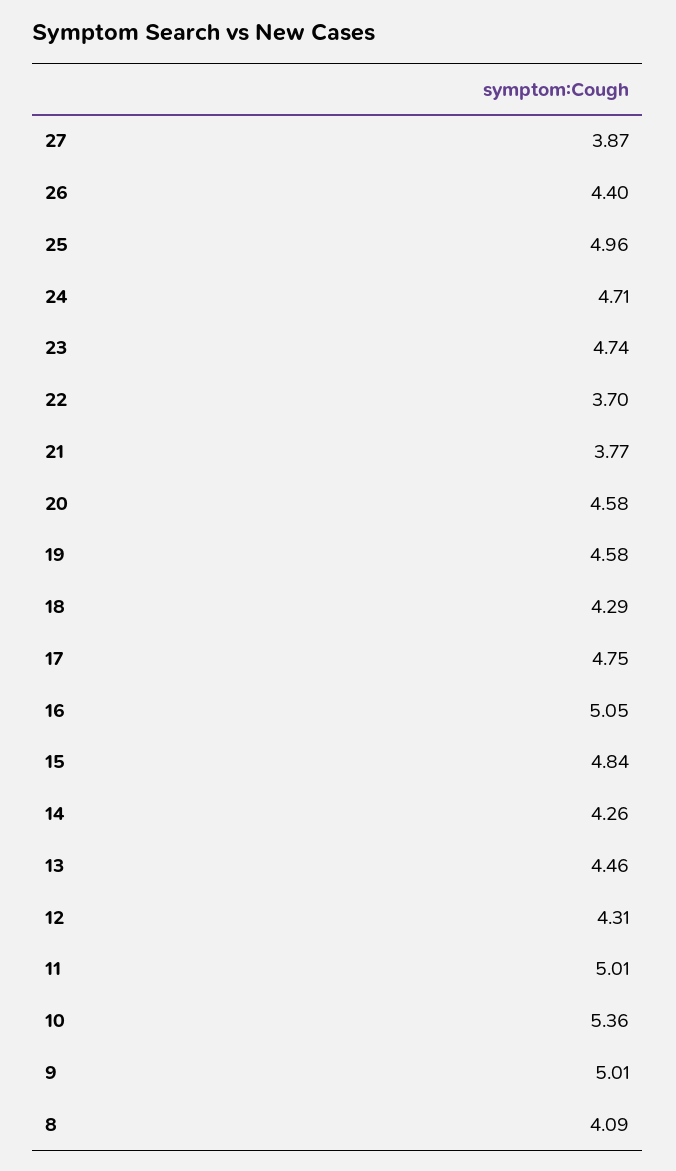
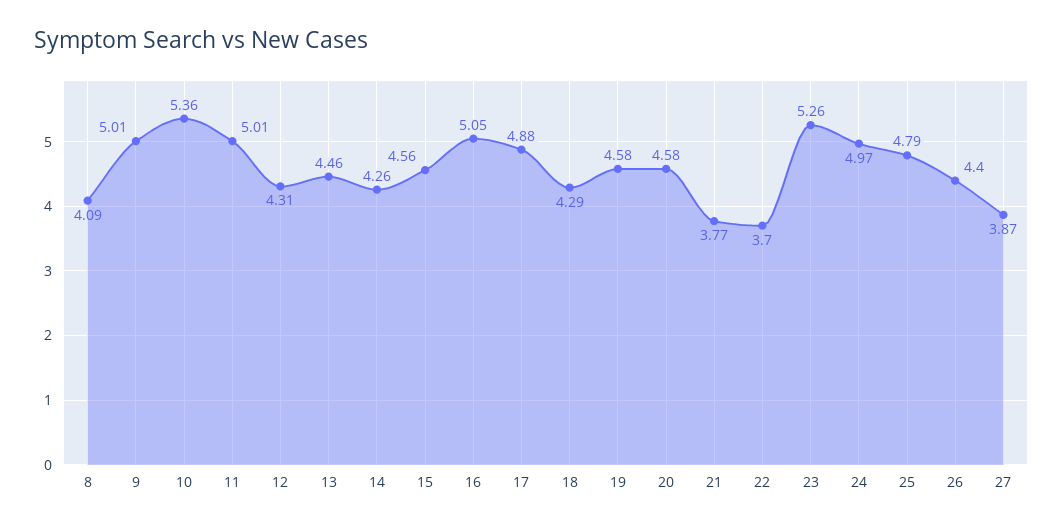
  {
    "27": 3.87,
    "26": 4.4,
-   "25": 4.96,
+   "25": 4.79,
-   "24": 4.71,
+   "24": 4.97,
-   "23": 4.74,
+   "23": 5.26,
    "22": 3.7,
    "21": 3.77,
    "20": 4.58,
    "19": 4.58,
    "18": 4.29,
-   "17": 4.75,
+   "17": 4.88,
    "16": 5.05,
-   "15": 4.84,
+   "15": 4.56,
    "14": 4.26,
    "13": 4.46,
    "12": 4.31,
    "11": 5.01,
    "10": 5.36,
    "9": 5.01,
    "8": 4.09
  }

